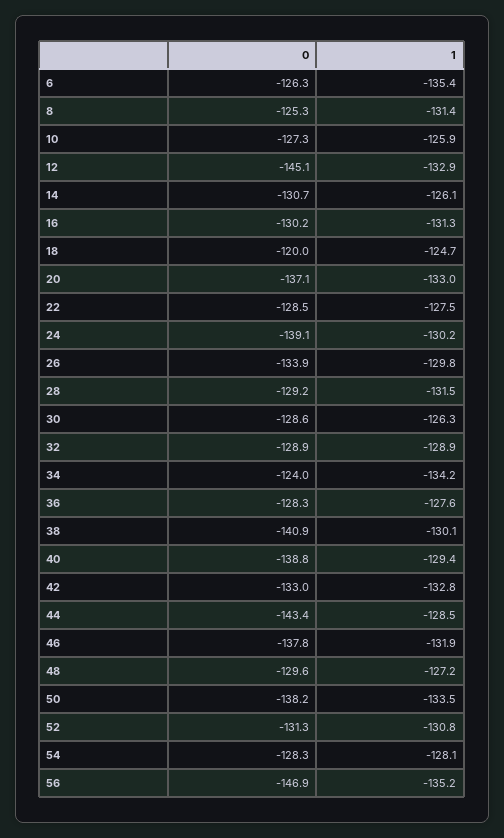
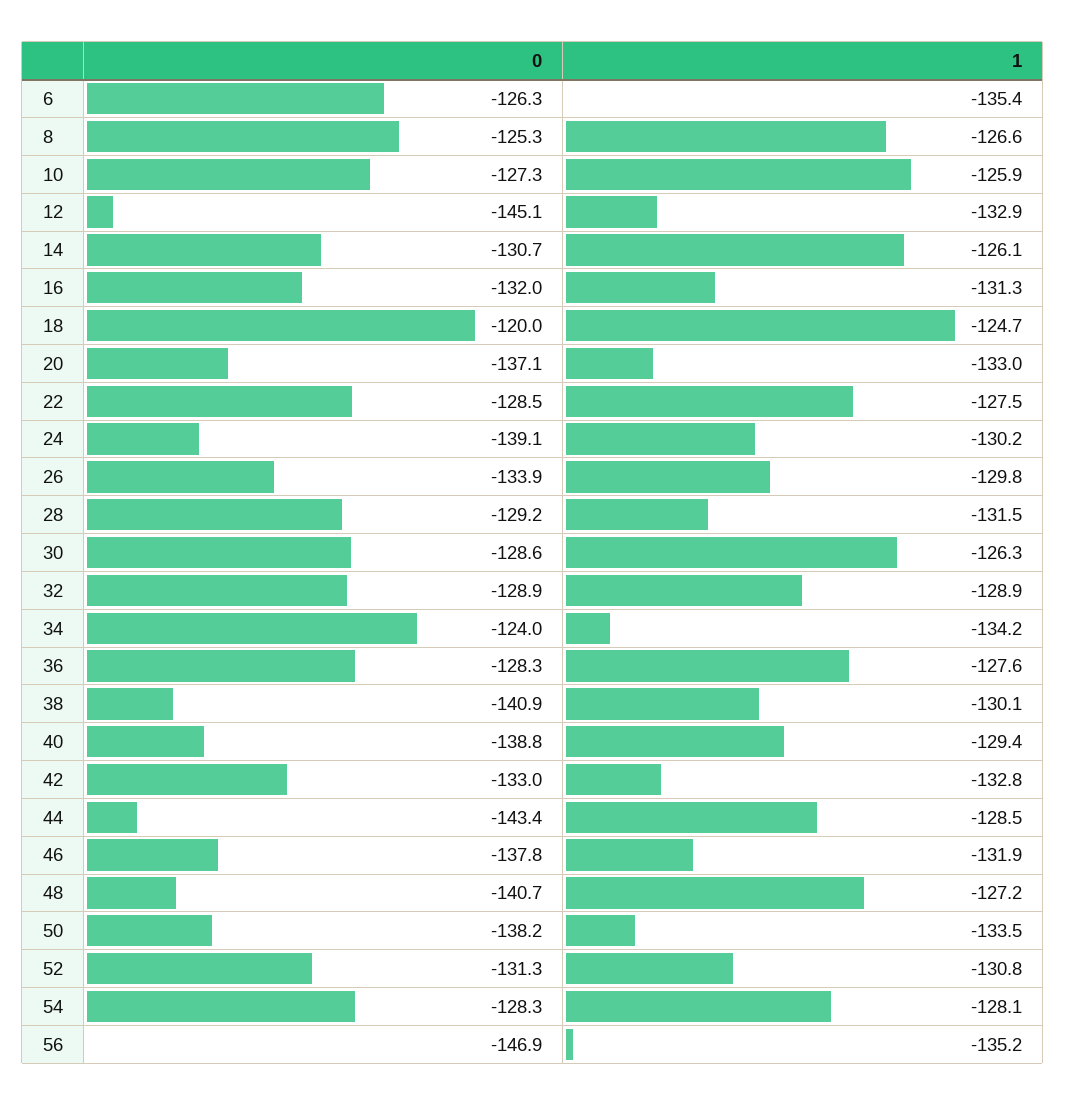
  {
    "0": {
      "6": -126.3,
      "8": -125.3,
      "10": -127.3,
      "12": -145.1,
      "14": -130.7,
-     "16": -130.2,
+     "16": -132,
      "18": -120,
      "20": -137.1,
      "22": -128.5,
      "24": -139.1,
      "26": -133.9,
      "28": -129.2,
      "30": -128.6,
      "32": -128.9,
      "34": -124,
      "36": -128.3,
      "38": -140.9,
      "40": -138.8,
      "42": -133,
      "44": -143.4,
      "46": -137.8,
-     "48": -129.6,
+     "48": -140.7,
      "50": -138.2,
      "52": -131.3,
      "54": -128.3,
      "56": -146.9
    },
    "1": {
      "6": -135.4,
-     "8": -131.4,
+     "8": -126.6,
      "10": -125.9,
      "12": -132.9,
      "14": -126.1,
      "16": -131.3,
      "18": -124.7,
      "20": -133,
      "22": -127.5,
      "24": -130.2,
      "26": -129.8,
      "28": -131.5,
      "30": -126.3,
      "32": -128.9,
      "34": -134.2,
      "36": -127.6,
      "38": -130.1,
      "40": -129.4,
      "42": -132.8,
      "44": -128.5,
      "46": -131.9,
      "48": -127.2,
      "50": -133.5,
      "52": -130.8,
      "54": -128.1,
      "56": -135.2
    }
  }

